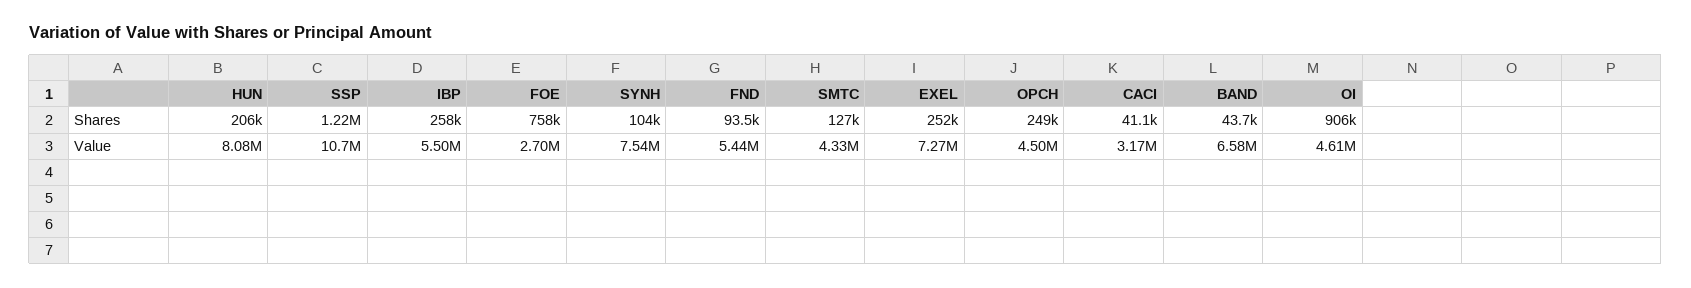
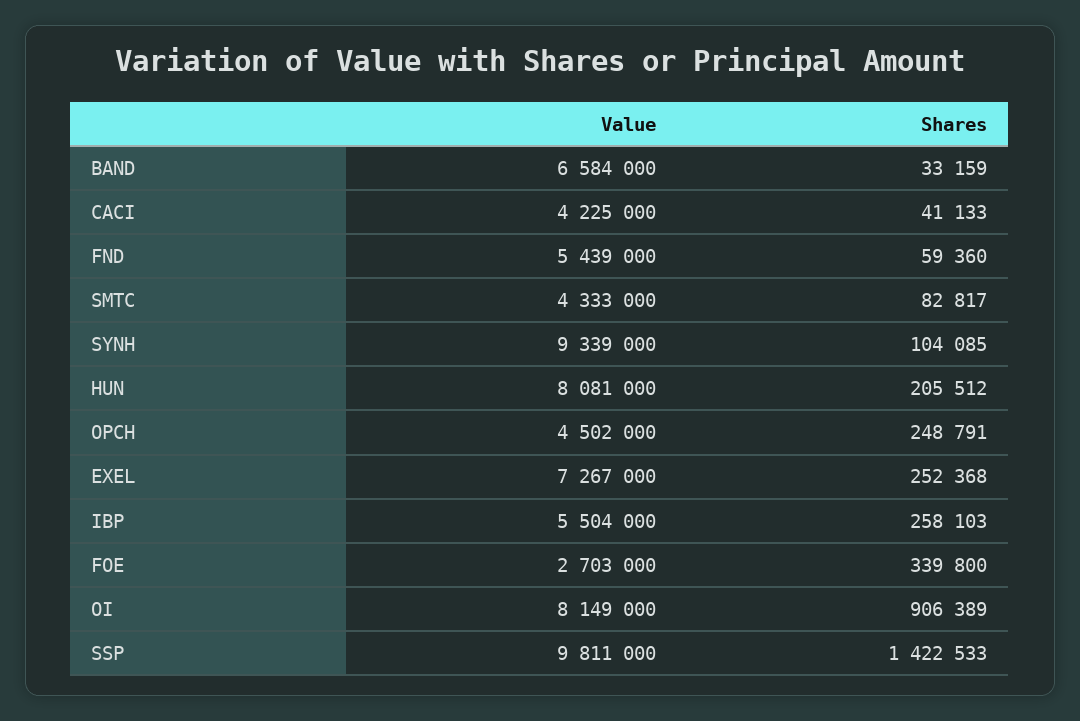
  {
    "HUN": {
      "Shares": 205512,
      "Value": 8081000
    },
    "SSP": {
-     "Shares": 1220000,
+     "Shares": 1422533,
-     "Value": 10700000
+     "Value": 9811000
    },
    "IBP": {
      "Shares": 258103,
      "Value": 5504000
    },
    "FOE": {
-     "Shares": 758000,
+     "Shares": 339800,
      "Value": 2703000
    },
    "SYNH": {
      "Shares": 104085,
-     "Value": 7540000
+     "Value": 9339000
    },
    "FND": {
-     "Shares": 93500,
+     "Shares": 59360,
      "Value": 5439000
    },
    "SMTC": {
-     "Shares": 127000,
+     "Shares": 82817,
      "Value": 4333000
    },
    "EXEL": {
      "Shares": 252368,
      "Value": 7267000
    },
    "OPCH": {
      "Shares": 248791,
      "Value": 4502000
    },
    "CACI": {
      "Shares": 41133,
-     "Value": 3170000
+     "Value": 4225000
    },
    "BAND": {
-     "Shares": 43700,
+     "Shares": 33159,
      "Value": 6584000
    },
    "OI": {
      "Shares": 906389,
-     "Value": 4610000
+     "Value": 8149000
    }
  }

